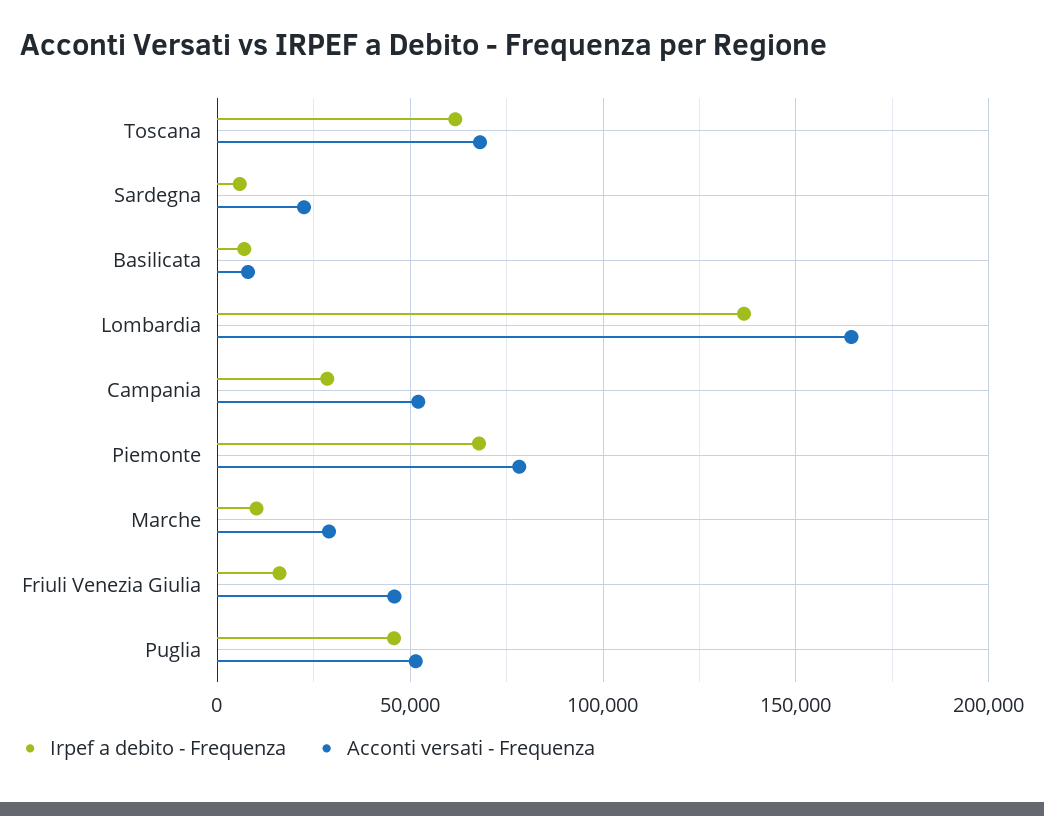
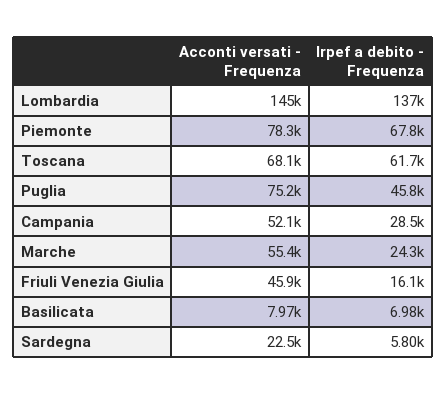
  {
    "Irpef a debito - Frequenza": {
      "Toscana": 61700,
      "Sardegna": 5800,
      "Basilicata": 6980,
      "Lombardia": 137000,
      "Campania": 28500,
      "Piemonte": 67800,
-     "Marche": 10000,
+     "Marche": 24300,
      "Friuli Venezia Giulia": 16100,
      "Puglia": 45800
    },
    "Acconti versati - Frequenza": {
      "Toscana": 68100,
      "Sardegna": 22500,
      "Basilicata": 7970,
-     "Lombardia": 165000,
+     "Lombardia": 145000,
      "Campania": 52100,
      "Piemonte": 78300,
-     "Marche": 30000,
+     "Marche": 55400,
      "Friuli Venezia Giulia": 45900,
-     "Puglia": 50000
+     "Puglia": 75200
    }
  }

